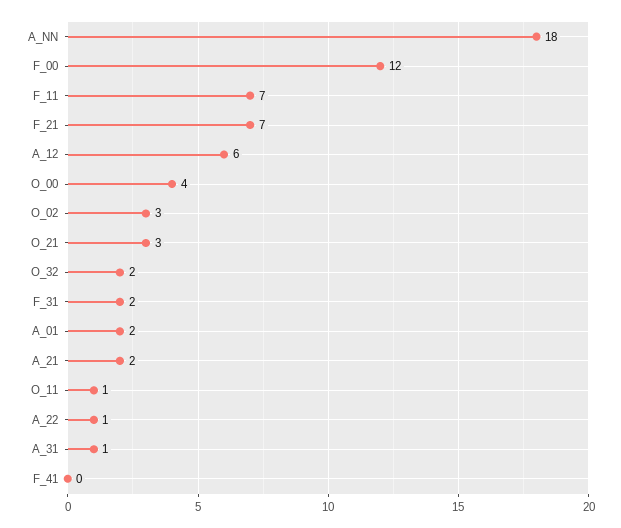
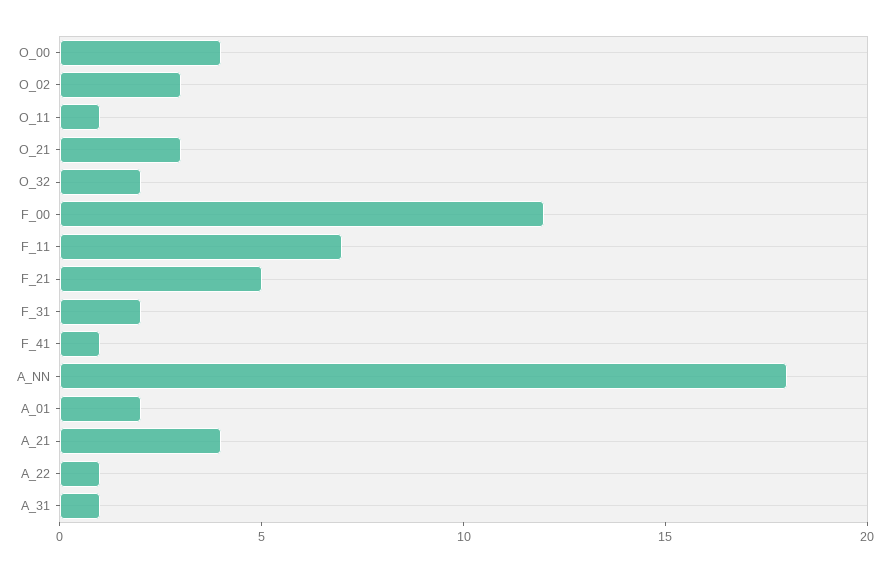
  {
    "A_NN": 18,
    "F_00": 12,
    "F_11": 7,
-   "F_21": 7,
+   "F_21": 5,
-   "A_12": 6,
    "O_00": 4,
    "O_02": 3,
    "O_21": 3,
    "O_32": 2,
    "F_31": 2,
    "A_01": 2,
-   "A_21": 2,
+   "A_21": 4,
    "O_11": 1,
    "A_22": 1,
    "A_31": 1,
-   "F_41": 0
+   "F_41": 1
  }

